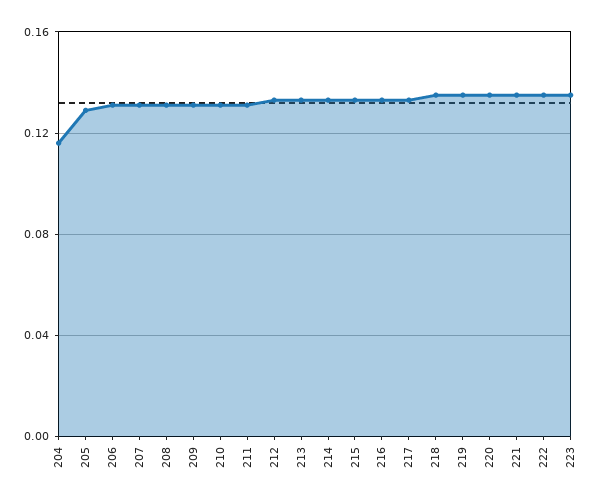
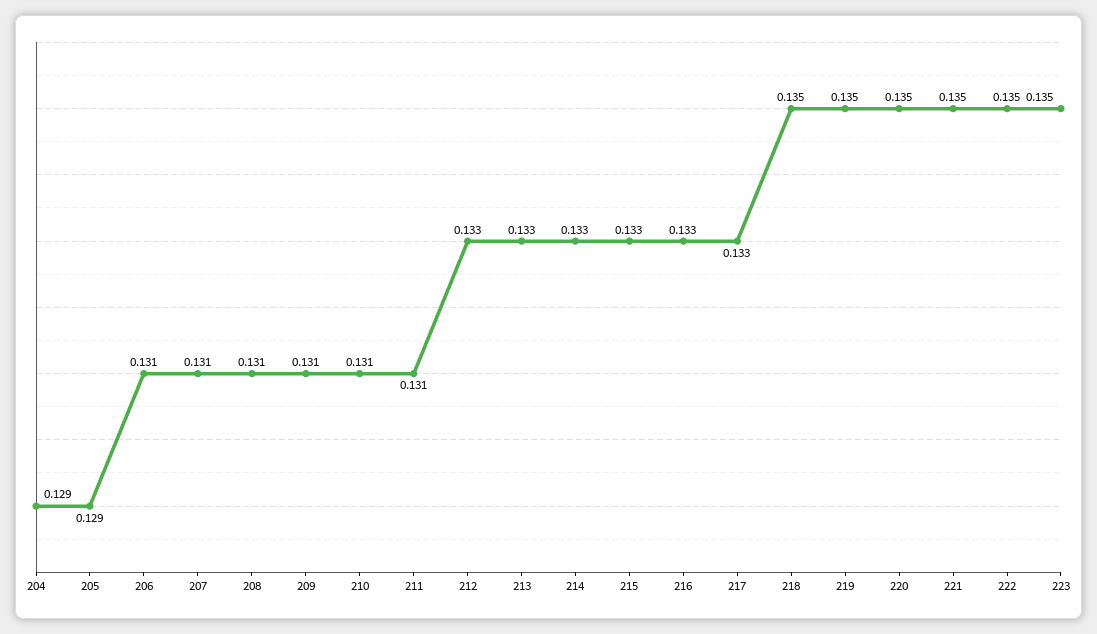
  {
-   "204": 0.115,
+   "204": 0.129,
    "205": 0.129,
    "206": 0.131,
    "207": 0.131,
    "208": 0.131,
    "209": 0.131,
    "210": 0.131,
    "211": 0.131,
    "212": 0.133,
    "213": 0.133,
    "214": 0.133,
    "215": 0.133,
    "216": 0.133,
    "217": 0.133,
    "218": 0.135,
    "219": 0.135,
    "220": 0.135,
    "221": 0.135,
    "222": 0.135,
    "223": 0.135
  }

